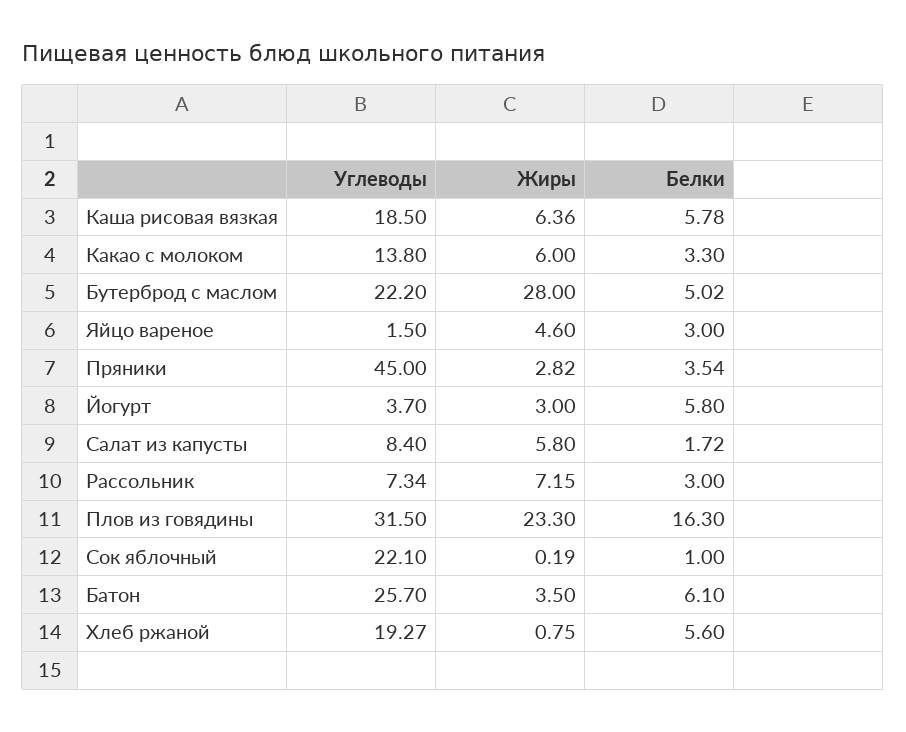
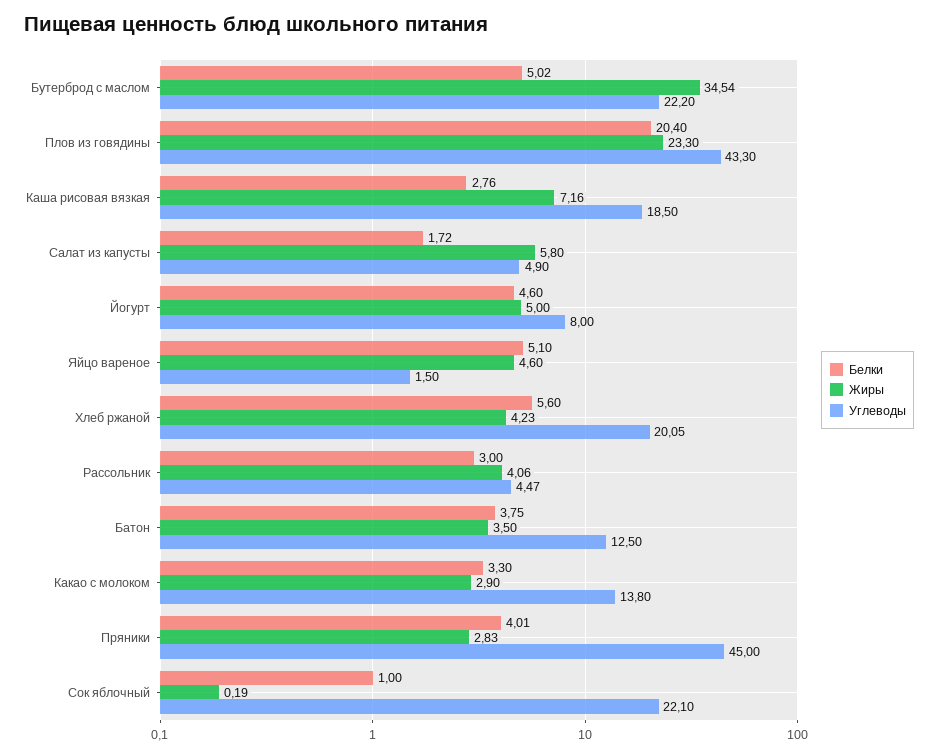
  {
    "Углеводы": {
      "Каша рисовая вязкая": 18.5,
      "Какао с молоком": 13.8,
      "Бутерброд с маслом": 22.2,
      "Яйцо вареное": 1.5,
      "Пряники": 45,
-     "Йогурт": 3.7,
+     "Йогурт": 8,
-     "Салат из капусты": 8.4,
+     "Салат из капусты": 4.9,
-     "Рассольник": 7.34,
+     "Рассольник": 4.47,
-     "Плов из говядины": 31.5,
+     "Плов из говядины": 43.3,
      "Сок яблочный": 22.1,
-     "Батон": 25.7,
+     "Батон": 12.5,
-     "Хлеб ржаной": 19.27
+     "Хлеб ржаной": 20.05
    },
    "Жиры": {
-     "Каша рисовая вязкая": 6.36,
+     "Каша рисовая вязкая": 7.16,
-     "Какао с молоком": 6,
+     "Какао с молоком": 2.9,
-     "Бутерброд с маслом": 28,
+     "Бутерброд с маслом": 34.54,
      "Яйцо вареное": 4.6,
-     "Пряники": 2.82,
+     "Пряники": 2.83,
-     "Йогурт": 3,
+     "Йогурт": 5,
      "Салат из капусты": 5.8,
-     "Рассольник": 7.15,
+     "Рассольник": 4.06,
      "Плов из говядины": 23.3,
      "Сок яблочный": 0.19,
      "Батон": 3.5,
-     "Хлеб ржаной": 0.75
+     "Хлеб ржаной": 4.23
    },
    "Белки": {
-     "Каша рисовая вязкая": 5.78,
+     "Каша рисовая вязкая": 2.76,
      "Какао с молоком": 3.3,
      "Бутерброд с маслом": 5.02,
-     "Яйцо вареное": 3,
+     "Яйцо вареное": 5.1,
-     "Пряники": 3.54,
+     "Пряники": 4.01,
-     "Йогурт": 5.8,
+     "Йогурт": 4.6,
      "Салат из капусты": 1.72,
      "Рассольник": 3,
-     "Плов из говядины": 16.3,
+     "Плов из говядины": 20.4,
      "Сок яблочный": 1,
-     "Батон": 6.1,
+     "Батон": 3.75,
      "Хлеб ржаной": 5.6
    }
  }

